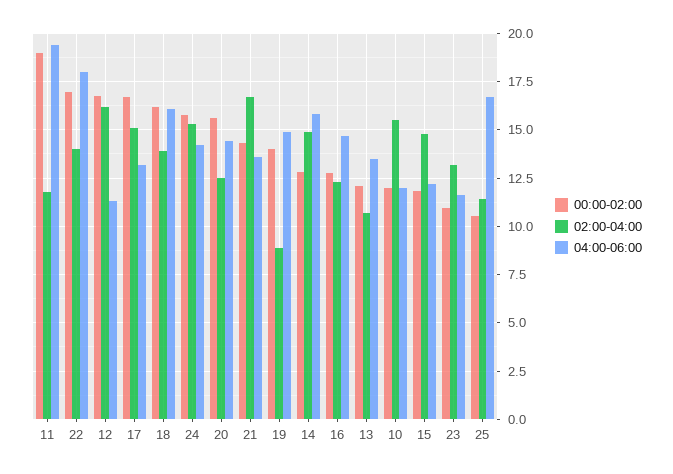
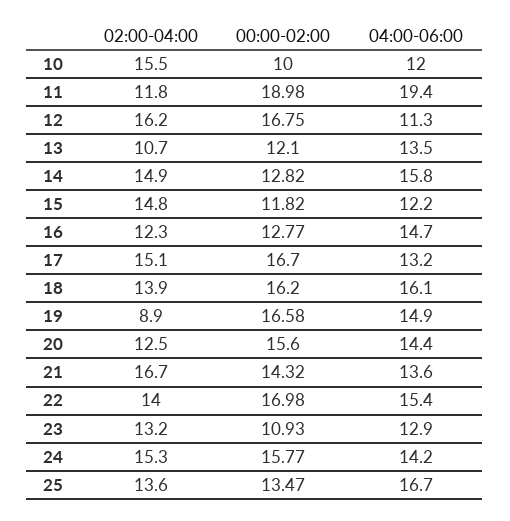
  {
    "00:00-02:00": {
      "11": 18.98,
      "22": 16.98,
      "12": 16.75,
      "17": 16.7,
      "18": 16.2,
      "24": 15.77,
      "20": 15.6,
      "21": 14.32,
-     "19": 14,
+     "19": 16.58,
      "14": 12.82,
      "16": 12.77,
      "13": 12.1,
-     "10": 12,
+     "10": 10,
      "15": 11.82,
      "23": 10.93,
-     "25": 10.5
+     "25": 13.47
    },
    "02:00-04:00": {
      "11": 11.8,
      "22": 14,
      "12": 16.2,
      "17": 15.1,
      "18": 13.9,
      "24": 15.3,
      "20": 12.5,
      "21": 16.7,
      "19": 8.9,
      "14": 14.9,
      "16": 12.3,
      "13": 10.7,
      "10": 15.5,
      "15": 14.8,
      "23": 13.2,
-     "25": 11.5
+     "25": 13.6
    },
    "04:00-06:00": {
      "11": 19.4,
-     "22": 18,
+     "22": 15.4,
      "12": 11.3,
      "17": 13.2,
      "18": 16.1,
      "24": 14.2,
      "20": 14.4,
      "21": 13.6,
      "19": 14.9,
      "14": 15.8,
      "16": 14.7,
      "13": 13.5,
      "10": 12,
      "15": 12.2,
-     "23": 11.5,
+     "23": 12.9,
      "25": 16.7
    }
  }

